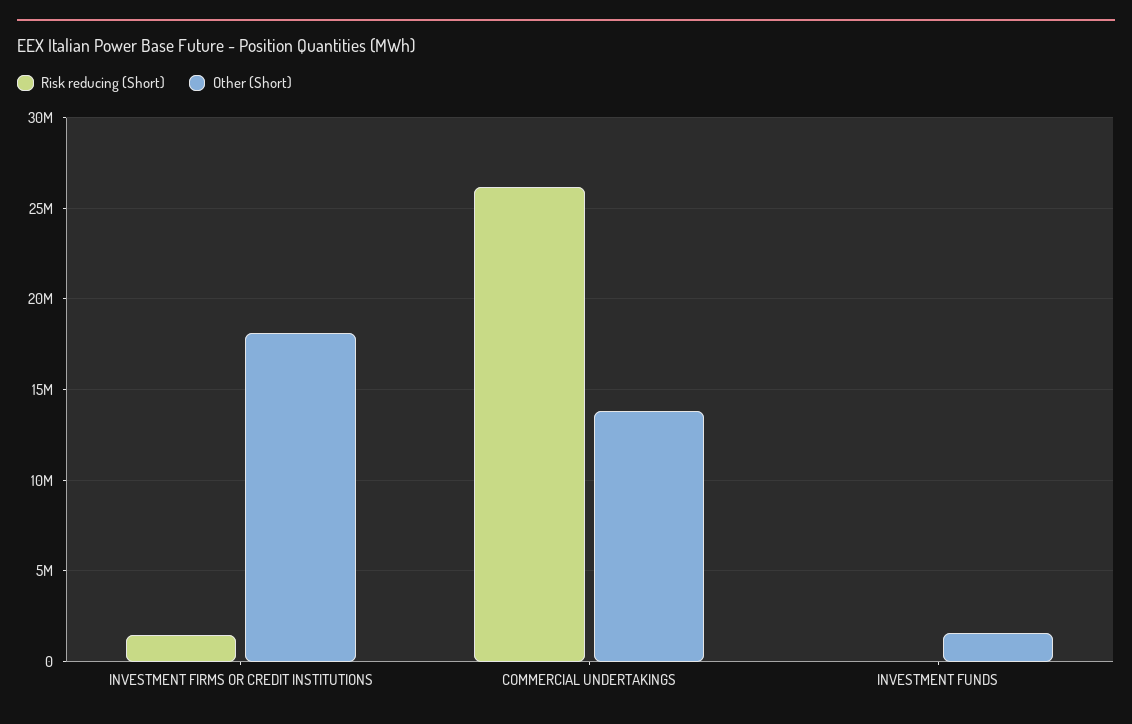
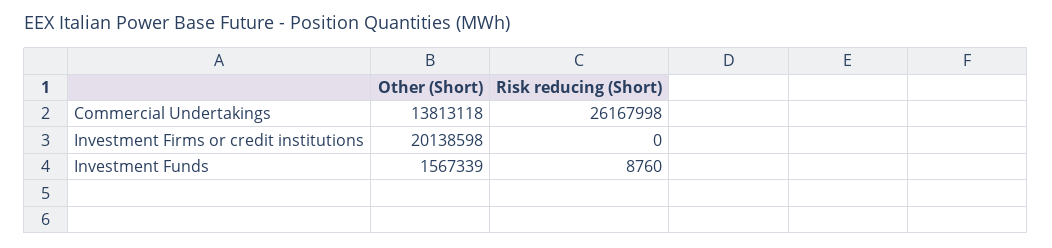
  {
    "Risk reducing (Short)": {
-     "INVESTMENT FIRMS OR CREDIT INSTITUTIONS": 1500000,
+     "INVESTMENT FIRMS OR CREDIT INSTITUTIONS": 0,
      "COMMERCIAL UNDERTAKINGS": 26167998,
      "INVESTMENT FUNDS": 8760
    },
    "Other (Short)": {
-     "INVESTMENT FIRMS OR CREDIT INSTITUTIONS": 18000000,
+     "INVESTMENT FIRMS OR CREDIT INSTITUTIONS": 20138598,
      "COMMERCIAL UNDERTAKINGS": 13813118,
      "INVESTMENT FUNDS": 1567339
    }
  }

